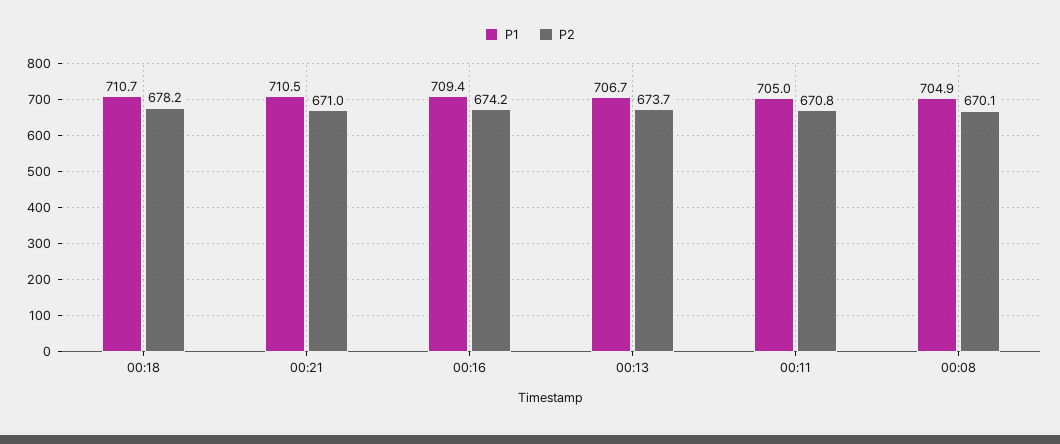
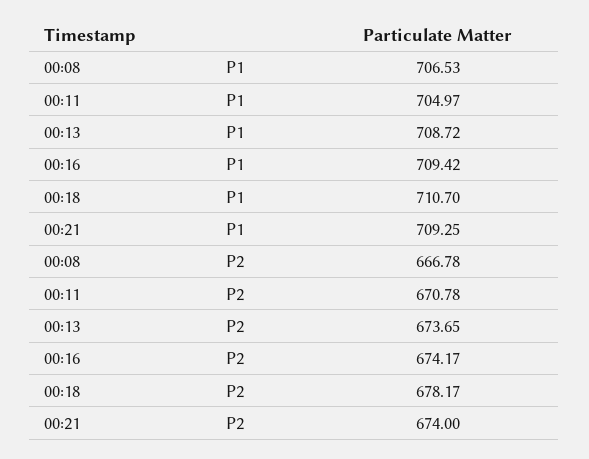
  {
    "P1": {
      "00:18": 710.7,
-     "00:21": 710.5,
+     "00:21": 709.25,
      "00:16": 709.42,
-     "00:13": 706.7,
+     "00:13": 708.72,
      "00:11": 704.97,
-     "00:08": 704.9
+     "00:08": 706.53
    },
    "P2": {
      "00:18": 678.17,
-     "00:21": 671,
+     "00:21": 674,
      "00:16": 674.17,
      "00:13": 673.65,
      "00:11": 670.78,
-     "00:08": 670.1
+     "00:08": 666.78
    }
  }

